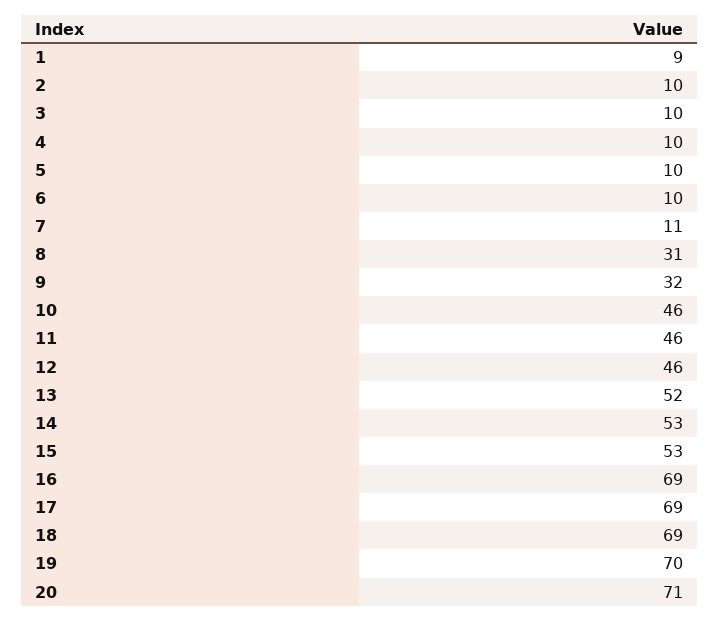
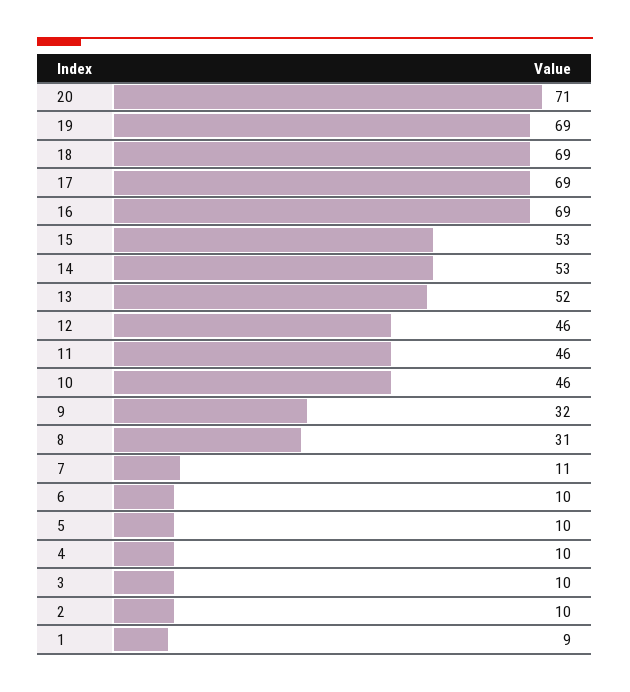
  {
    "1": 9,
    "2": 10,
    "3": 10,
    "4": 10,
    "5": 10,
    "6": 10,
    "7": 11,
    "8": 31,
    "9": 32,
    "10": 46,
    "11": 46,
    "12": 46,
    "13": 52,
    "14": 53,
    "15": 53,
    "16": 69,
    "17": 69,
    "18": 69,
-   "19": 70,
+   "19": 69,
    "20": 71
  }

